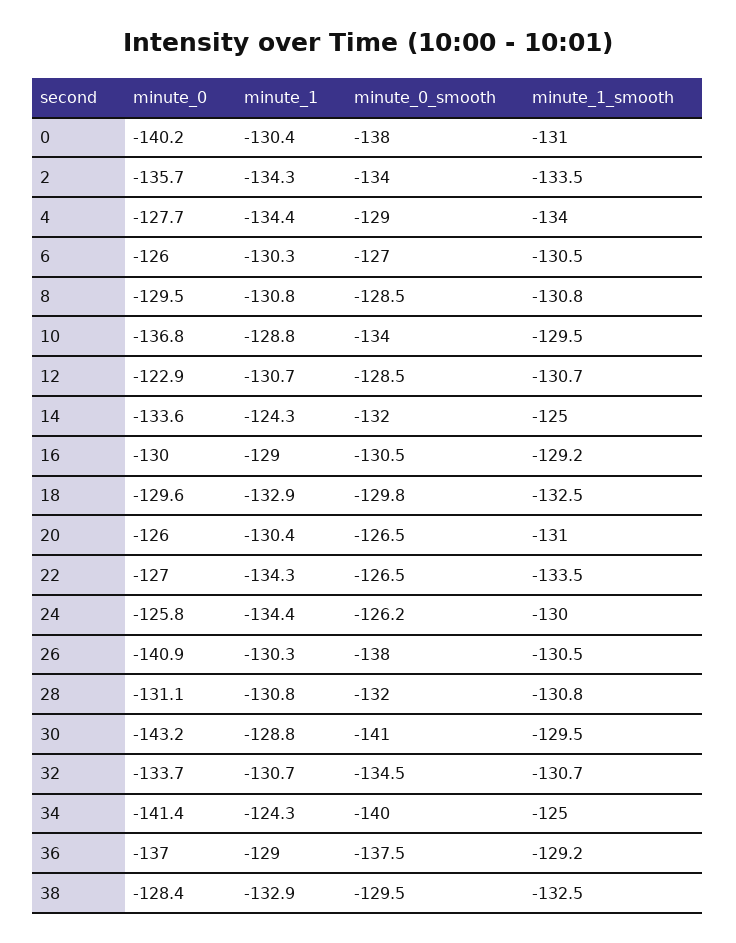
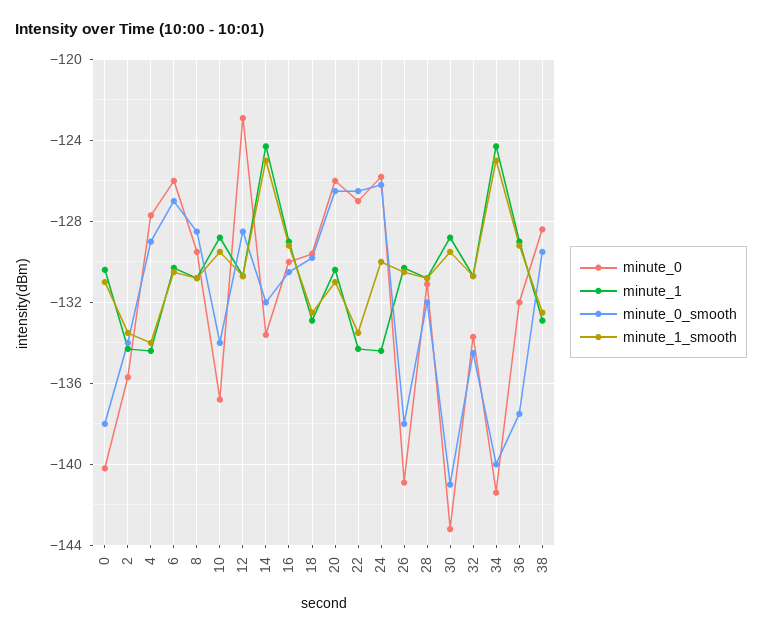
  {
    "minute_0": {
      "0": -140.2,
      "2": -135.7,
      "4": -127.7,
      "6": -126,
      "8": -129.5,
      "10": -136.8,
      "12": -122.9,
      "14": -133.6,
      "16": -130,
      "18": -129.6,
      "20": -126,
      "22": -127,
      "24": -125.8,
      "26": -140.9,
      "28": -131.1,
      "30": -143.2,
      "32": -133.7,
      "34": -141.4,
-     "36": -137,
+     "36": -132,
      "38": -128.4
    },
    "minute_1": {
      "0": -130.4,
      "2": -134.3,
      "4": -134.4,
      "6": -130.3,
      "8": -130.8,
      "10": -128.8,
      "12": -130.7,
      "14": -124.3,
      "16": -129,
      "18": -132.9,
      "20": -130.4,
      "22": -134.3,
      "24": -134.4,
      "26": -130.3,
      "28": -130.8,
      "30": -128.8,
      "32": -130.7,
      "34": -124.3,
      "36": -129,
      "38": -132.9
    },
    "minute_0_smooth": {
      "0": -138,
      "2": -134,
      "4": -129,
      "6": -127,
      "8": -128.5,
      "10": -134,
      "12": -128.5,
      "14": -132,
      "16": -130.5,
      "18": -129.8,
      "20": -126.5,
      "22": -126.5,
      "24": -126.2,
      "26": -138,
      "28": -132,
      "30": -141,
      "32": -134.5,
      "34": -140,
      "36": -137.5,
      "38": -129.5
    },
    "minute_1_smooth": {
      "0": -131,
      "2": -133.5,
      "4": -134,
      "6": -130.5,
      "8": -130.8,
      "10": -129.5,
      "12": -130.7,
      "14": -125,
      "16": -129.2,
      "18": -132.5,
      "20": -131,
      "22": -133.5,
      "24": -130,
      "26": -130.5,
      "28": -130.8,
      "30": -129.5,
      "32": -130.7,
      "34": -125,
      "36": -129.2,
      "38": -132.5
    }
  }

